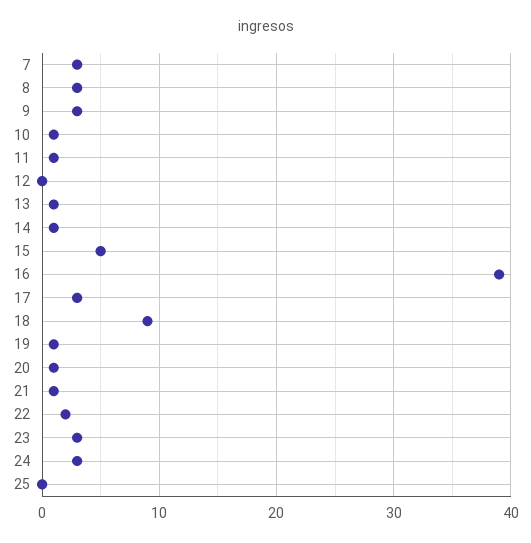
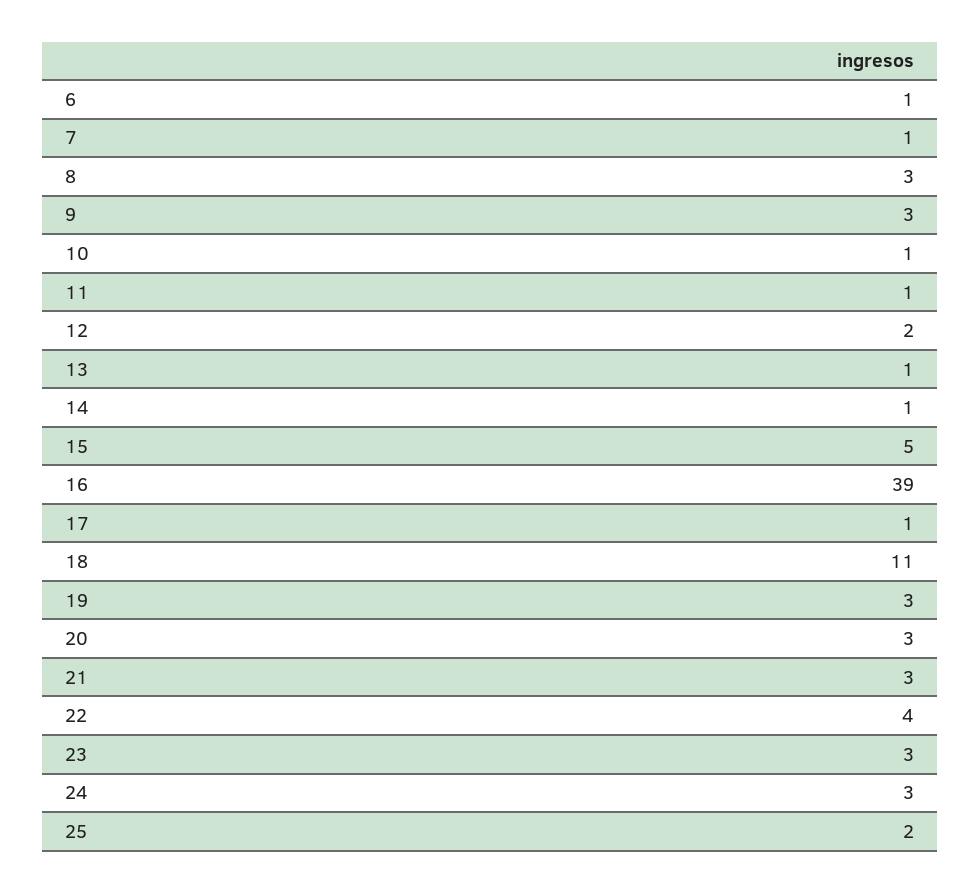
  {
-   "7": 3,
+   "7": 1,
    "8": 3,
    "9": 3,
    "10": 1,
    "11": 1,
-   "12": 0,
+   "12": 2,
    "13": 1,
    "14": 1,
    "15": 5,
    "16": 39,
-   "17": 3,
+   "17": 1,
-   "18": 9,
+   "18": 11,
-   "19": 1,
+   "19": 3,
-   "20": 1,
+   "20": 3,
-   "21": 1,
+   "21": 3,
-   "22": 2,
+   "22": 4,
    "23": 3,
    "24": 3,
-   "25": 0
+   "25": 2,
+   "6": 1
  }

